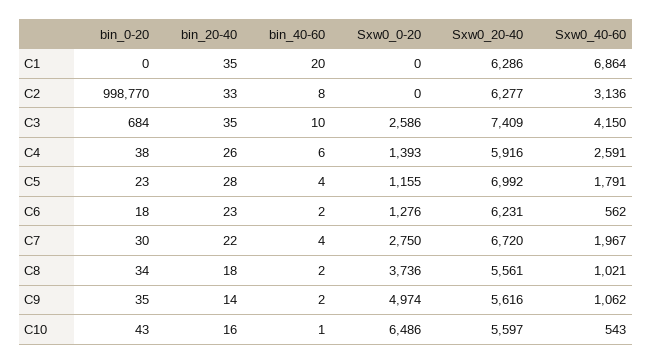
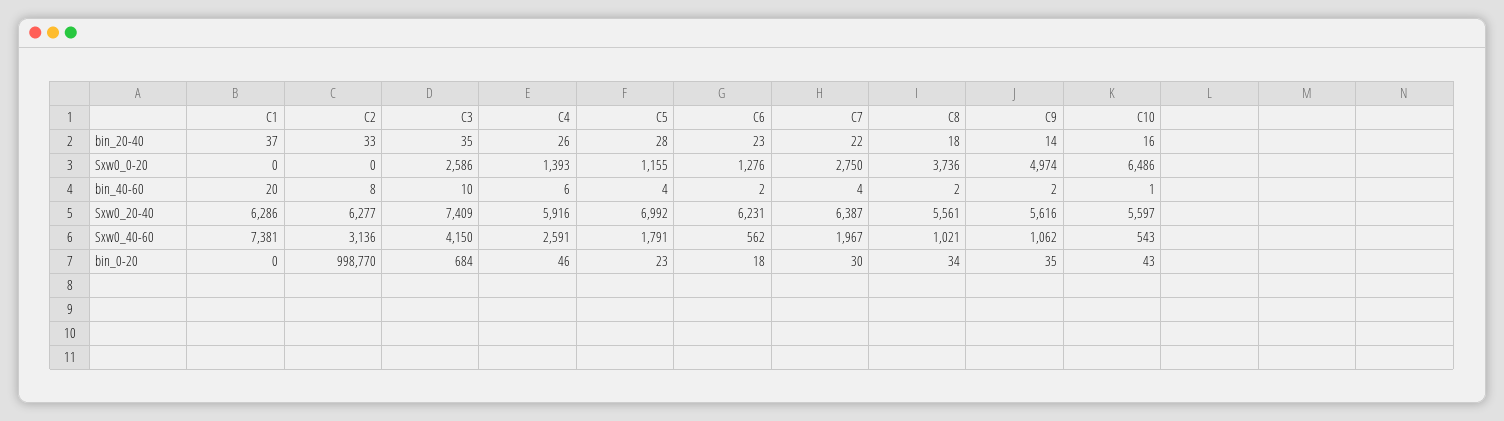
  {
    "bin_0-20": {
      "C1": 0,
      "C2": 998770,
      "C3": 684,
-     "C4": 38,
+     "C4": 46,
      "C5": 23,
      "C6": 18,
      "C7": 30,
      "C8": 34,
      "C9": 35,
      "C10": 43
    },
    "bin_20-40": {
-     "C1": 35,
+     "C1": 37,
      "C2": 33,
      "C3": 35,
      "C4": 26,
      "C5": 28,
      "C6": 23,
      "C7": 22,
      "C8": 18,
      "C9": 14,
      "C10": 16
    },
    "bin_40-60": {
      "C1": 20,
      "C2": 8,
      "C3": 10,
      "C4": 6,
      "C5": 4,
      "C6": 2,
      "C7": 4,
      "C8": 2,
      "C9": 2,
      "C10": 1
    },
    "Sxw0_0-20": {
      "C1": 0,
      "C2": 0,
      "C3": 2586,
      "C4": 1393,
      "C5": 1155,
      "C6": 1276,
      "C7": 2750,
      "C8": 3736,
      "C9": 4974,
      "C10": 6486
    },
    "Sxw0_20-40": {
      "C1": 6286,
      "C2": 6277,
      "C3": 7409,
      "C4": 5916,
      "C5": 6992,
      "C6": 6231,
-     "C7": 6720,
+     "C7": 6387,
      "C8": 5561,
      "C9": 5616,
      "C10": 5597
    },
    "Sxw0_40-60": {
-     "C1": 6864,
+     "C1": 7381,
      "C2": 3136,
      "C3": 4150,
      "C4": 2591,
      "C5": 1791,
      "C6": 562,
      "C7": 1967,
      "C8": 1021,
      "C9": 1062,
      "C10": 543
    }
  }

